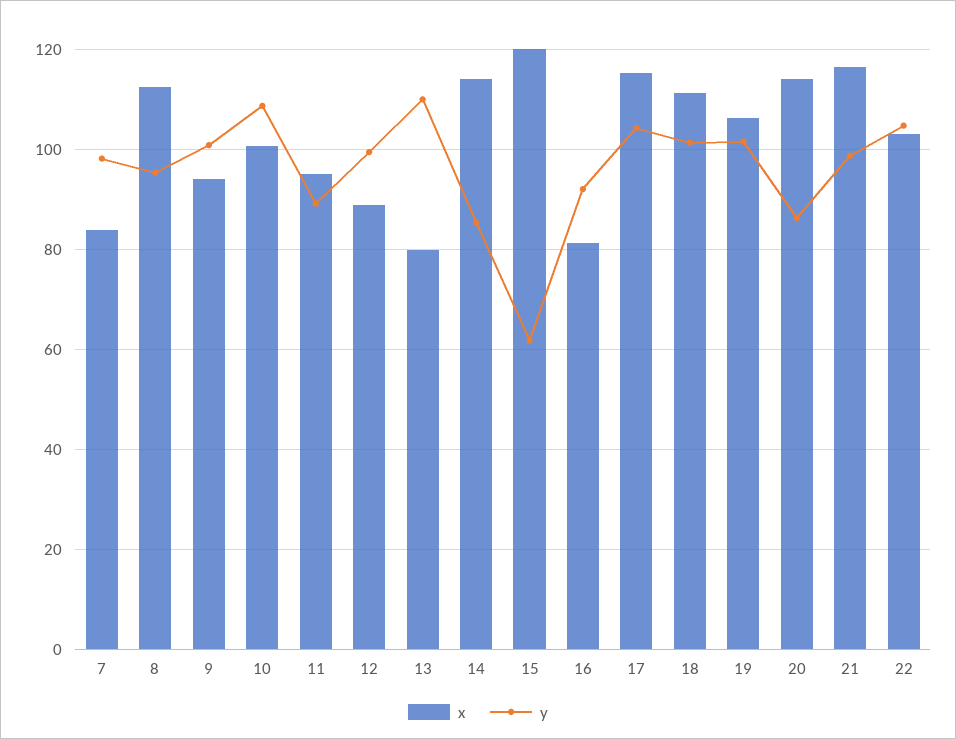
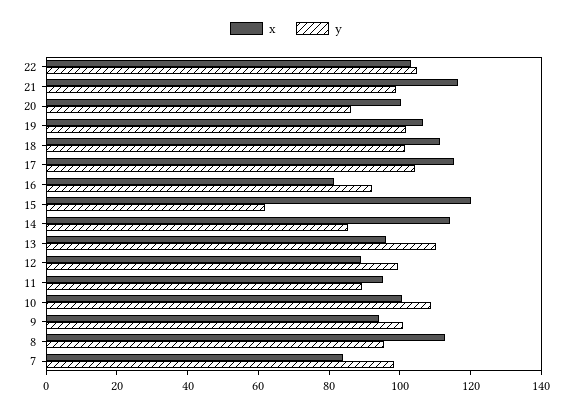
  {
    "x": {
      "7": 84,
      "8": 112,
      "9": 94,
      "10": 100,
      "11": 96,
      "12": 90,
-     "13": 80,
+     "13": 95,
      "14": 114,
      "15": 120,
      "16": 82,
      "17": 116,
      "18": 112,
      "19": 106,
-     "20": 114,
+     "20": 100,
      "21": 116,
      "22": 104
    },
    "y": {
      "7": 98,
      "8": 96,
      "9": 100,
      "10": 108,
      "11": 90,
      "12": 100,
      "13": 110,
      "14": 86,
      "15": 62,
      "16": 92,
      "17": 104,
      "18": 102,
      "19": 102,
      "20": 86,
      "21": 98,
      "22": 104
    }
  }

